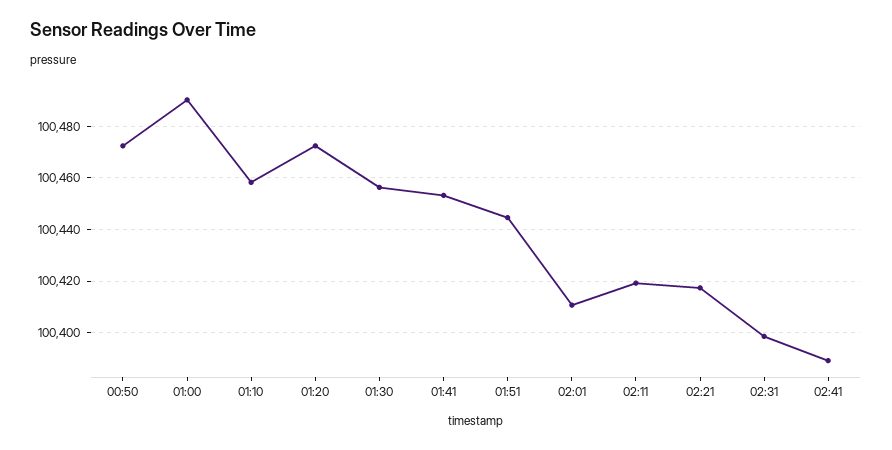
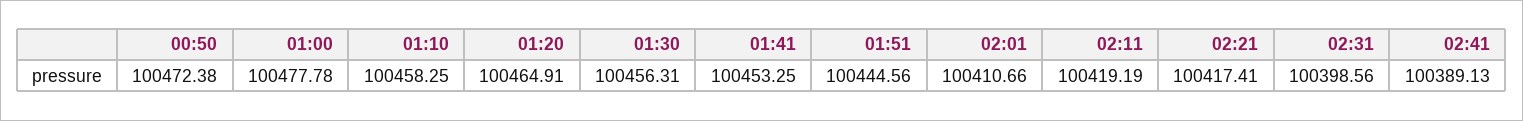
  {
    "00:50": 100472.38,
-   "01:00": 100490,
+   "01:00": 100477.78,
    "01:10": 100458.25,
-   "01:20": 100472.5,
+   "01:20": 100464.91,
    "01:30": 100456.31,
    "01:41": 100453.25,
    "01:51": 100444.56,
    "02:01": 100410.66,
    "02:11": 100419.19,
    "02:21": 100417.41,
    "02:31": 100398.56,
    "02:41": 100389.13
  }

